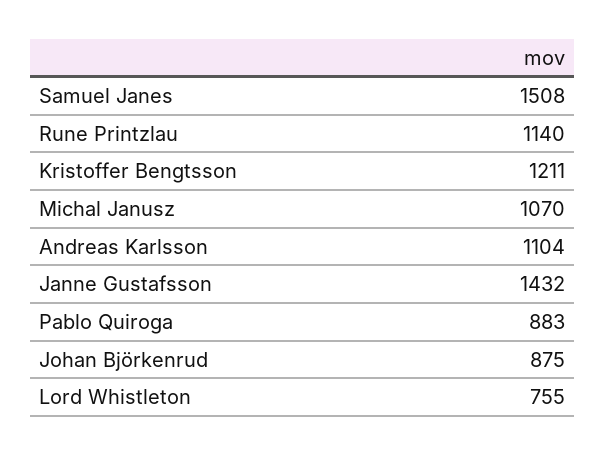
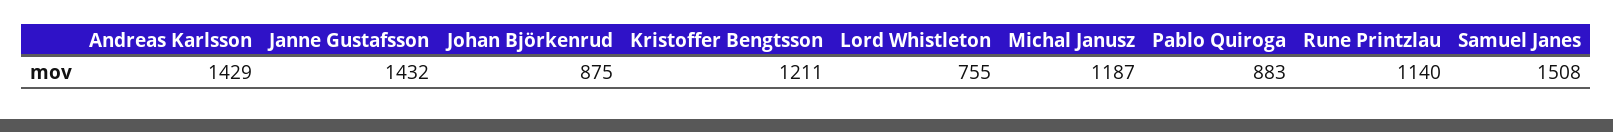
  {
    "Samuel Janes": 1508,
    "Rune Printzlau": 1140,
    "Kristoffer Bengtsson": 1211,
-   "Michal Janusz": 1070,
+   "Michal Janusz": 1187,
-   "Andreas Karlsson": 1104,
+   "Andreas Karlsson": 1429,
    "Janne Gustafsson": 1432,
    "Pablo Quiroga": 883,
    "Johan Björkenrud": 875,
    "Lord Whistleton": 755
  }

